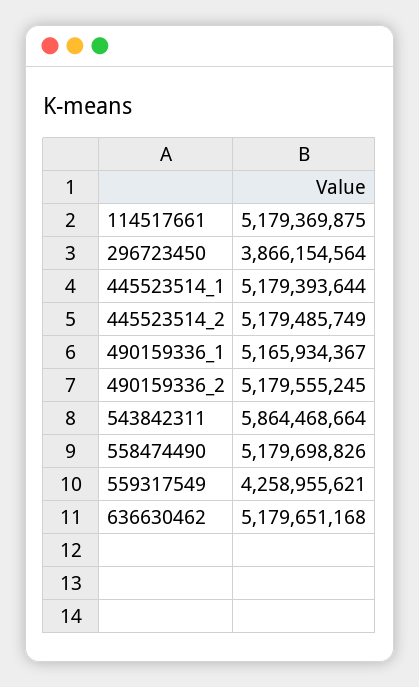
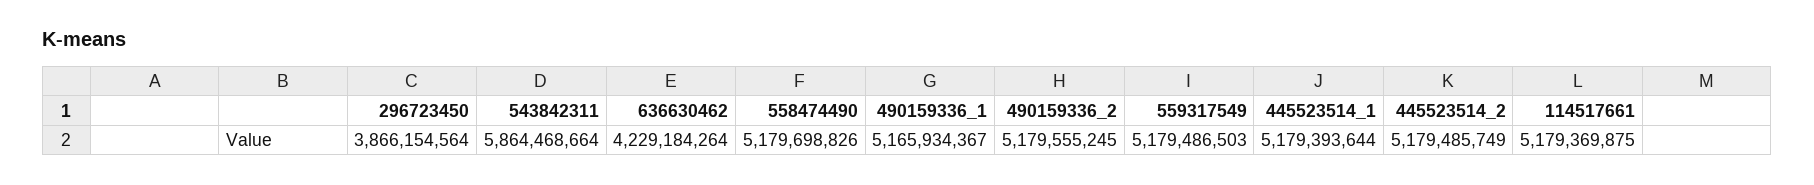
  {
    "114517661": 5179369875,
    "296723450": 3866154564,
    "445523514_1": 5179393644,
    "445523514_2": 5179485749,
    "490159336_1": 5165934367,
    "490159336_2": 5179555245,
    "543842311": 5864468664,
    "558474490": 5179698826,
-   "559317549": 4258955621,
+   "559317549": 5179486503,
-   "636630462": 5179651168
+   "636630462": 4229184264
  }

